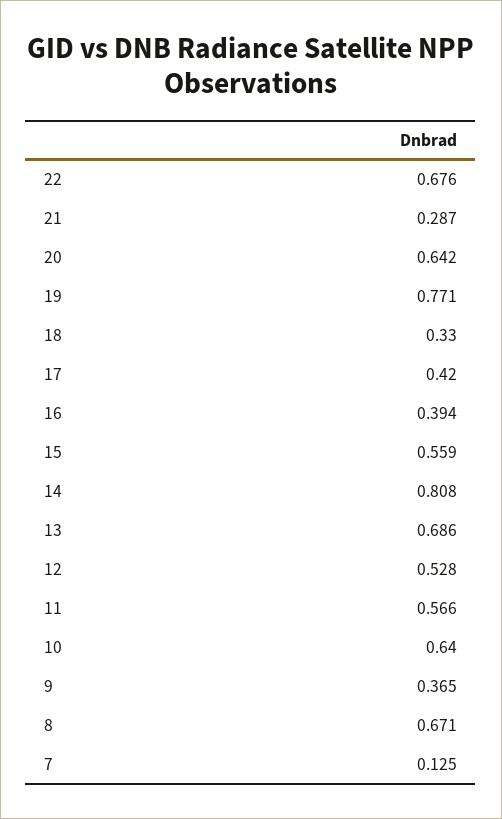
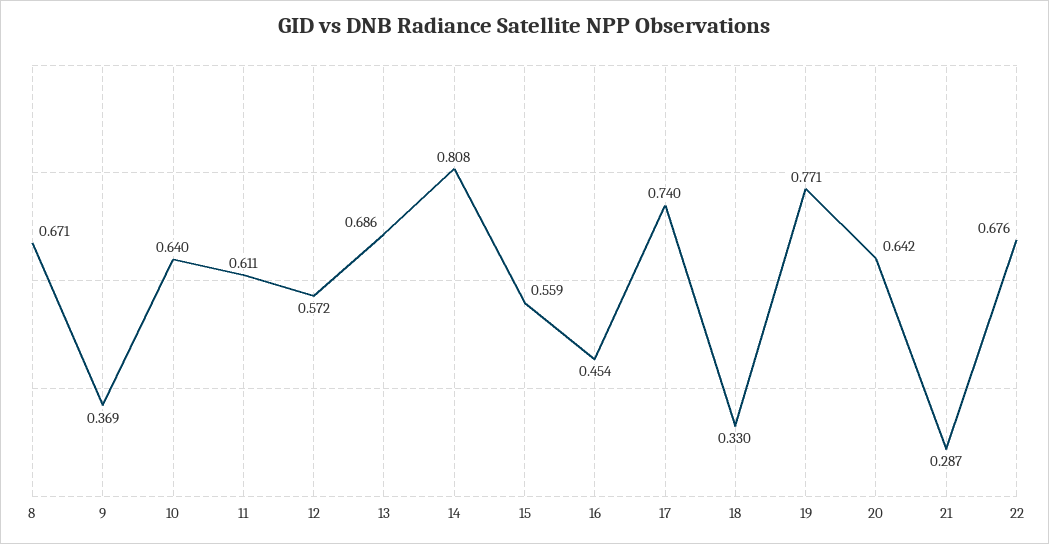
  {
    "22": 0.676,
    "21": 0.287,
    "20": 0.642,
    "19": 0.771,
    "18": 0.33,
-   "17": 0.42,
+   "17": 0.74,
-   "16": 0.394,
+   "16": 0.454,
    "15": 0.559,
    "14": 0.808,
    "13": 0.686,
-   "12": 0.528,
+   "12": 0.572,
-   "11": 0.566,
+   "11": 0.611,
    "10": 0.64,
-   "9": 0.365,
+   "9": 0.369,
-   "8": 0.671,
+   "8": 0.671
-   "7": 0.125
  }

